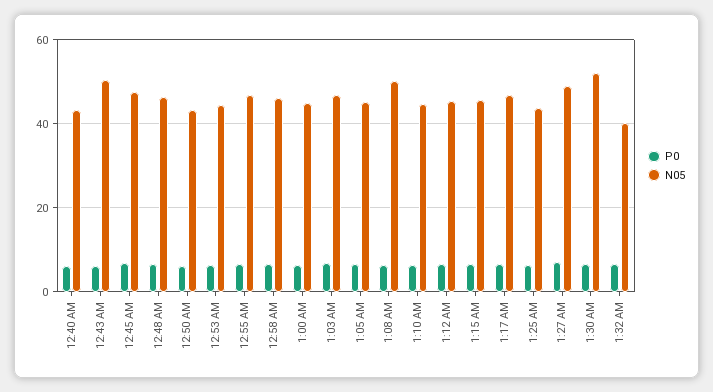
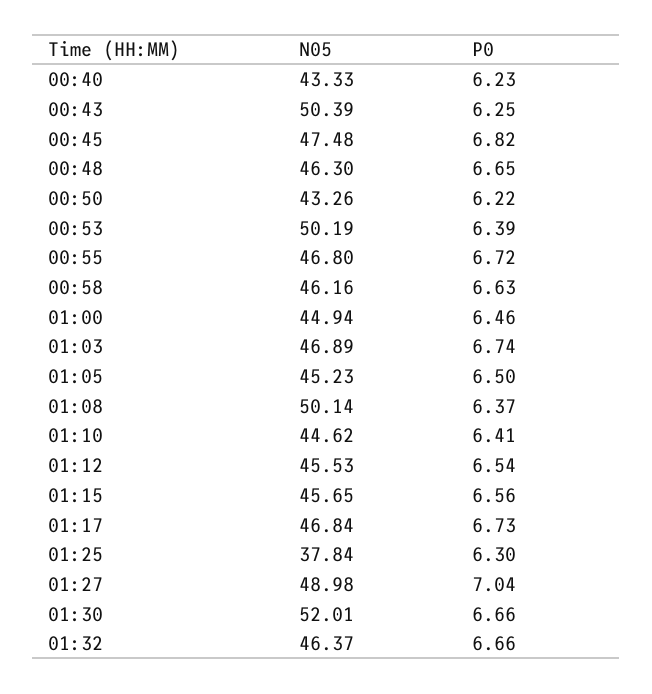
  {
    "P0": {
      "12:40 AM": 6.23,
      "12:43 AM": 6.25,
      "12:45 AM": 6.82,
      "12:48 AM": 6.65,
      "12:50 AM": 6.22,
      "12:53 AM": 6.39,
      "12:55 AM": 6.72,
      "12:58 AM": 6.63,
      "1:00 AM": 6.46,
      "1:03 AM": 6.74,
      "1:05 AM": 6.5,
      "1:08 AM": 6.37,
      "1:10 AM": 6.41,
      "1:12 AM": 6.54,
      "1:15 AM": 6.56,
      "1:17 AM": 6.73,
      "1:25 AM": 6.3,
      "1:27 AM": 7.04,
      "1:30 AM": 6.66,
      "1:32 AM": 6.66
    },
    "N05": {
      "12:40 AM": 43.33,
      "12:43 AM": 50.39,
      "12:45 AM": 47.48,
      "12:48 AM": 46.3,
      "12:50 AM": 43.26,
-     "12:53 AM": 44,
+     "12:53 AM": 50.19,
      "12:55 AM": 46.8,
      "12:58 AM": 46.16,
      "1:00 AM": 44.94,
      "1:03 AM": 46.89,
      "1:05 AM": 45.23,
      "1:08 AM": 50.14,
      "1:10 AM": 44.62,
      "1:12 AM": 45.53,
      "1:15 AM": 45.65,
      "1:17 AM": 46.84,
-     "1:25 AM": 44,
+     "1:25 AM": 37.84,
      "1:27 AM": 48.98,
      "1:30 AM": 52.01,
-     "1:32 AM": 40
+     "1:32 AM": 46.37
    }
  }

